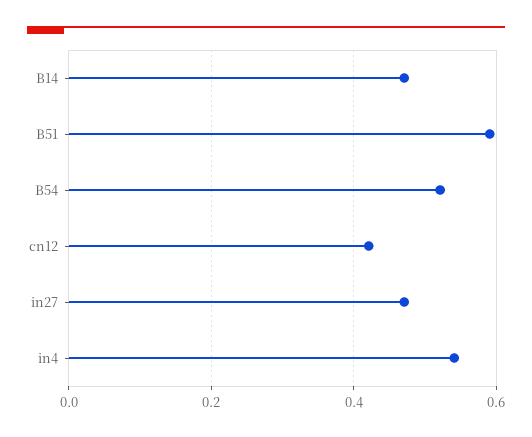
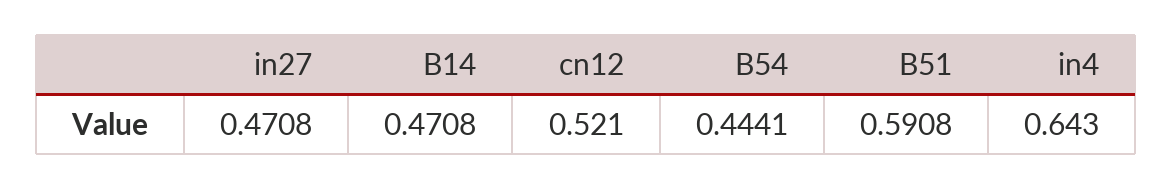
  {
    "B14": 0.4708,
    "B51": 0.5908,
-   "B54": 0.52,
+   "B54": 0.4441,
-   "cn12": 0.42,
+   "cn12": 0.521,
    "in27": 0.4708,
-   "in4": 0.54
+   "in4": 0.643
  }

